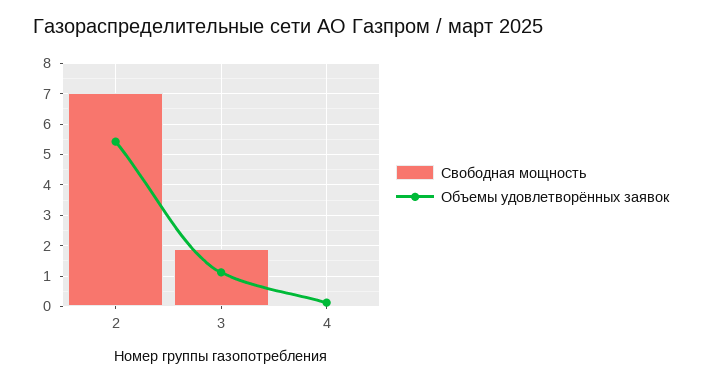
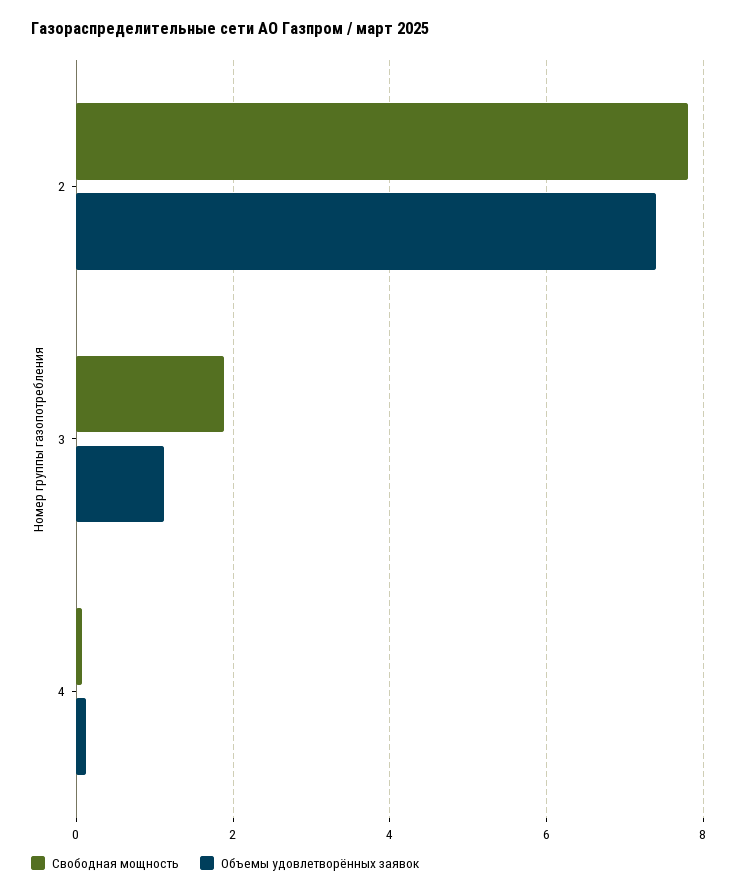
  {
    "Свободная мощность": {
-     "2": 7,
+     "2": 7.8,
      "3": 1.8,
      "4": 0
    },
    "Объемы удовлетворённых заявок": {
-     "2": 5.4,
+     "2": 7.4,
      "3": 1.2,
      "4": 0.2
    }
  }

